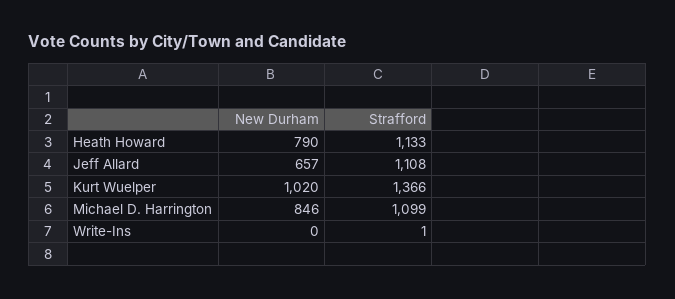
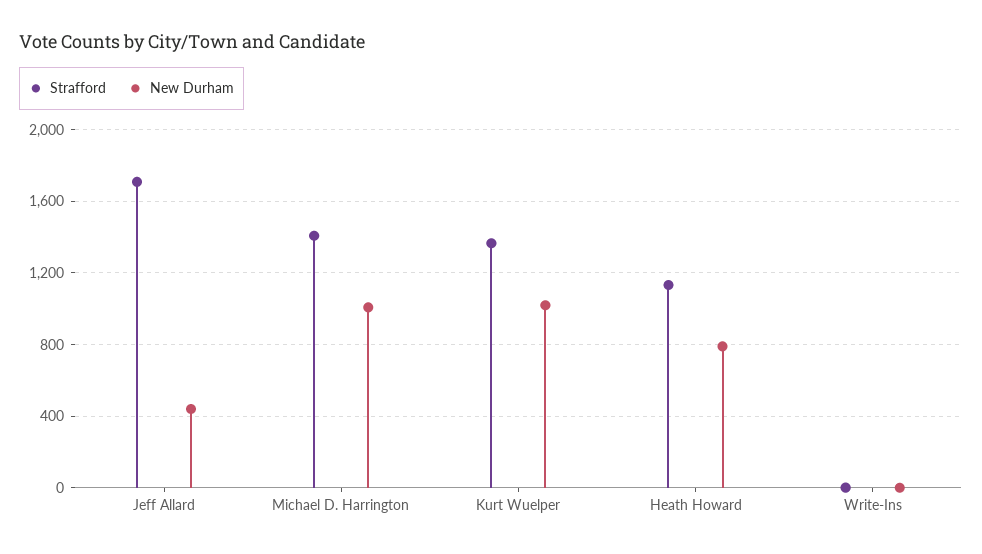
  {
    "New Durham": {
      "Heath Howard": 790,
-     "Jeff Allard": 657,
+     "Jeff Allard": 450,
      "Kurt Wuelper": 1020,
-     "Michael D. Harrington": 846,
+     "Michael D. Harrington": 1000,
      "Write-Ins": 0
    },
    "Strafford": {
      "Heath Howard": 1133,
-     "Jeff Allard": 1108,
+     "Jeff Allard": 1700,
      "Kurt Wuelper": 1366,
-     "Michael D. Harrington": 1099,
+     "Michael D. Harrington": 1400,
      "Write-Ins": 1
    }
  }

